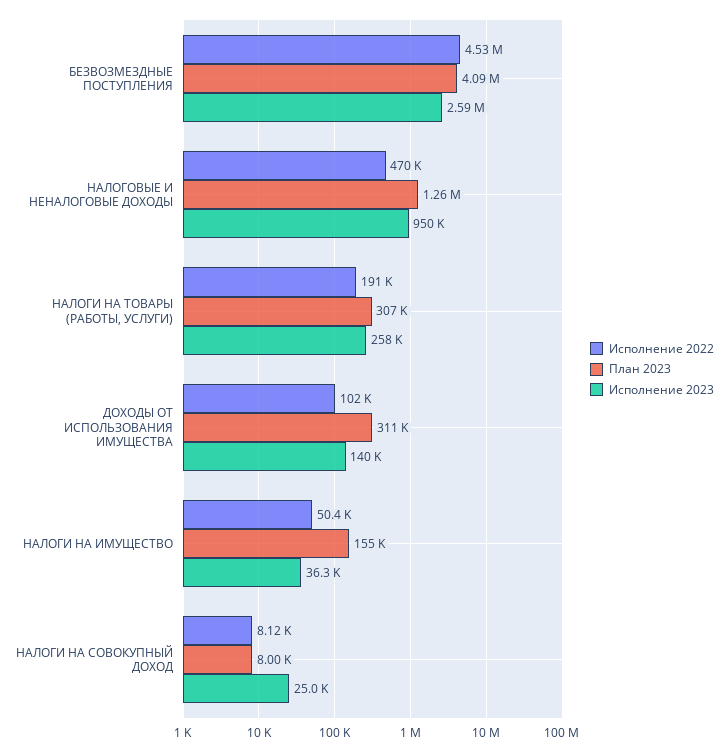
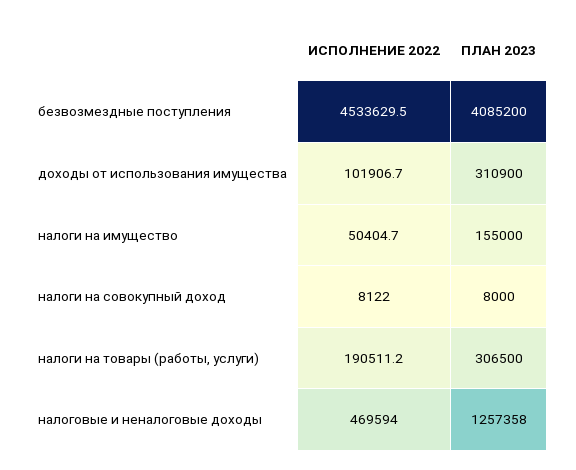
  {
    "Исполнение 2022": {
      "БЕЗВОЗМЕЗДНЫЕ ПОСТУПЛЕНИЯ": 4533629.5,
      "НАЛОГОВЫЕ И НЕНАЛОГОВЫЕ ДОХОДЫ": 469594,
      "НАЛОГИ НА ТОВАРЫ (РАБОТЫ, УСЛУГИ)": 190511.2,
      "ДОХОДЫ ОТ ИСПОЛЬЗОВАНИЯ ИМУЩЕСТВА": 101906.7,
      "НАЛОГИ НА ИМУЩЕСТВО": 50404.7,
      "НАЛОГИ НА СОВОКУПНЫЙ ДОХОД": 8122
    },
    "План 2023": {
      "БЕЗВОЗМЕЗДНЫЕ ПОСТУПЛЕНИЯ": 4085200,
      "НАЛОГОВЫЕ И НЕНАЛОГОВЫЕ ДОХОДЫ": 1257358,
      "НАЛОГИ НА ТОВАРЫ (РАБОТЫ, УСЛУГИ)": 306500,
      "ДОХОДЫ ОТ ИСПОЛЬЗОВАНИЯ ИМУЩЕСТВА": 310900,
      "НАЛОГИ НА ИМУЩЕСТВО": 155000,
      "НАЛОГИ НА СОВОКУПНЫЙ ДОХОД": 8000
-   },
+   }
-   "Исполнение 2023": {
-     "БЕЗВОЗМЕЗДНЫЕ ПОСТУПЛЕНИЯ": 2590000,
-     "НАЛОГОВЫЕ И НЕНАЛОГОВЫЕ ДОХОДЫ": 950000,
-     "НАЛОГИ НА ТОВАРЫ (РАБОТЫ, УСЛУГИ)": 258000,
-     "ДОХОДЫ ОТ ИСПОЛЬЗОВАНИЯ ИМУЩЕСТВА": 140000,
-     "НАЛОГИ НА ИМУЩЕСТВО": 36300,
-     "НАЛОГИ НА СОВОКУПНЫЙ ДОХОД": 25000
-   }
  }

